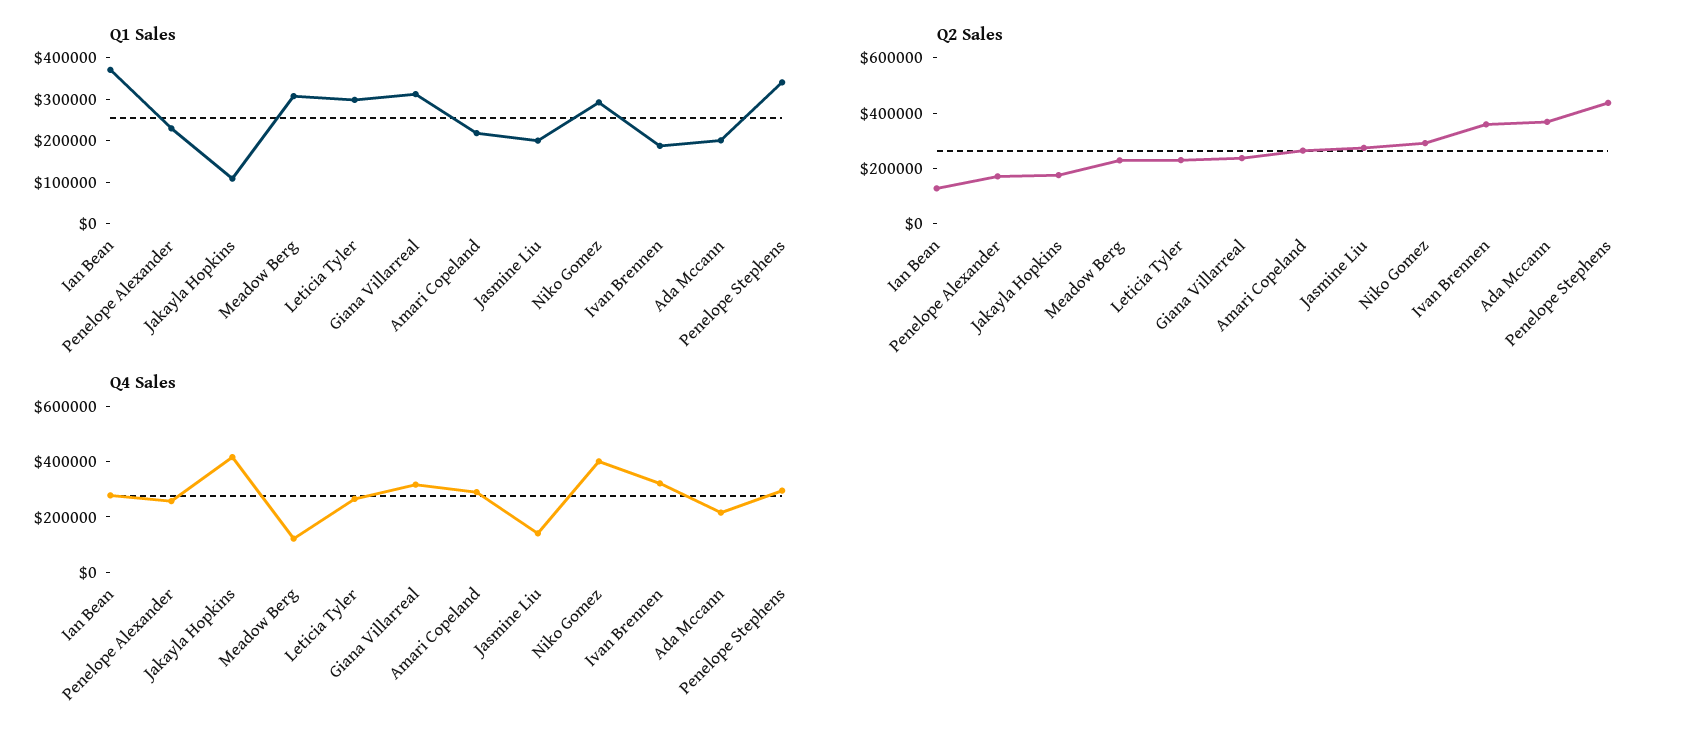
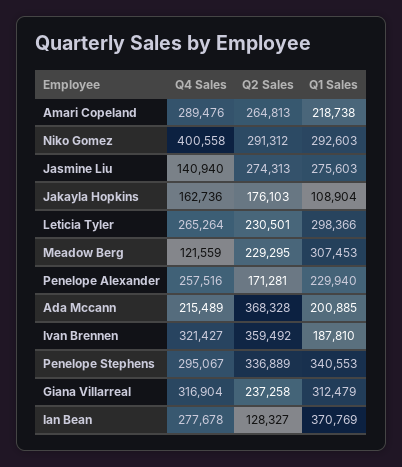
  {
    "Q1 Sales": {
      "Ian Bean": 370769,
      "Penelope Alexander": 229940,
      "Jakayla Hopkins": 108904,
      "Meadow Berg": 307453,
      "Leticia Tyler": 298366,
      "Giana Villarreal": 312479,
      "Amari Copeland": 218738,
-     "Jasmine Liu": 200000,
+     "Jasmine Liu": 275603,
      "Niko Gomez": 292603,
      "Ivan Brennen": 187810,
      "Ada Mccann": 200885,
      "Penelope Stephens": 340553
    },
    "Q2 Sales": {
      "Ian Bean": 128327,
      "Penelope Alexander": 171281,
      "Jakayla Hopkins": 176103,
      "Meadow Berg": 229295,
      "Leticia Tyler": 230501,
      "Giana Villarreal": 237258,
      "Amari Copeland": 264813,
      "Jasmine Liu": 274313,
      "Niko Gomez": 291312,
      "Ivan Brennen": 359492,
      "Ada Mccann": 368328,
-     "Penelope Stephens": 450000
+     "Penelope Stephens": 336889
    },
    "Q4 Sales": {
      "Ian Bean": 277678,
      "Penelope Alexander": 257516,
-     "Jakayla Hopkins": 400000,
+     "Jakayla Hopkins": 162736,
      "Meadow Berg": 121559,
      "Leticia Tyler": 265264,
      "Giana Villarreal": 316904,
      "Amari Copeland": 289476,
      "Jasmine Liu": 140940,
      "Niko Gomez": 400558,
      "Ivan Brennen": 321427,
      "Ada Mccann": 215489,
      "Penelope Stephens": 295067
    }
  }

